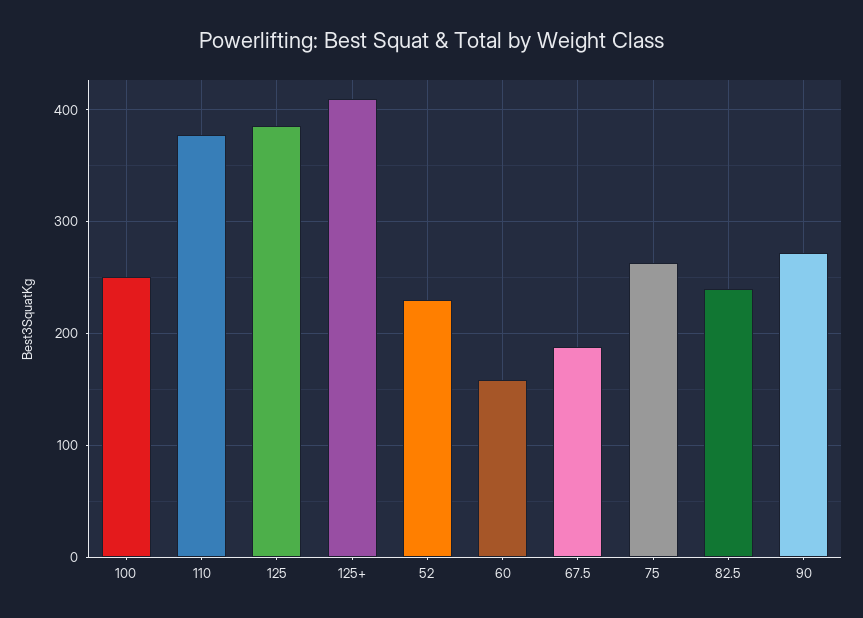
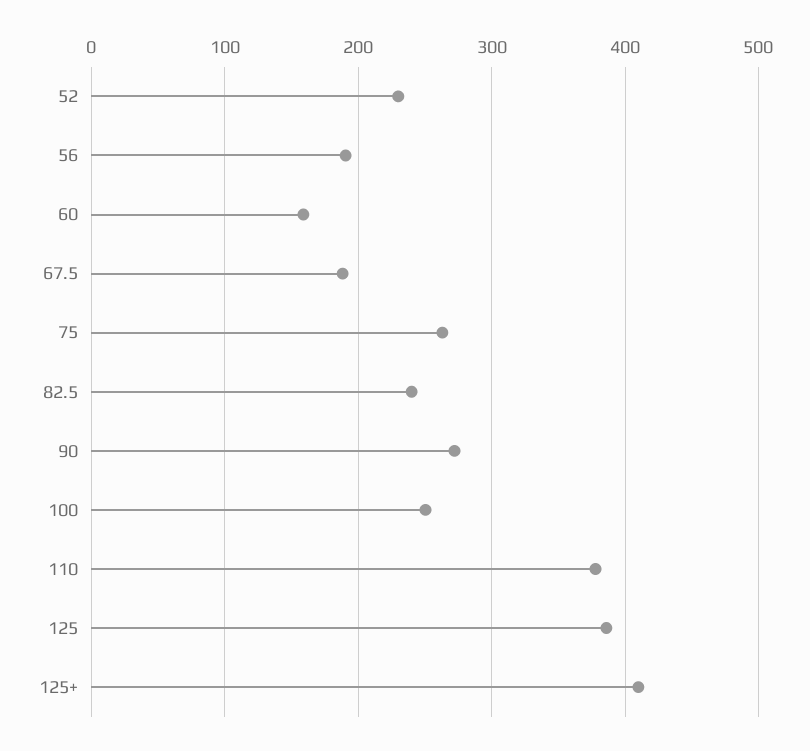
  {
    "100": 250,
    "110": 380,
    "125": 390,
    "125+": 410,
    "52": 230,
    "60": 160,
    "67.5": 190,
    "75": 260,
    "82.5": 240,
-   "90": 270
+   "90": 270,
+   "56": 190
  }

